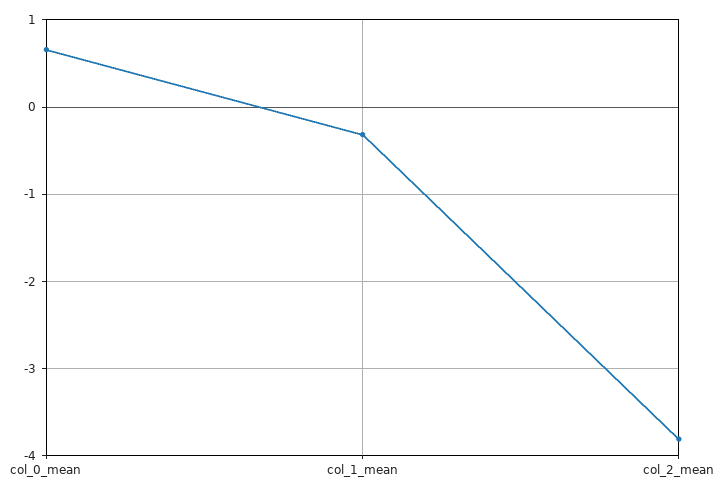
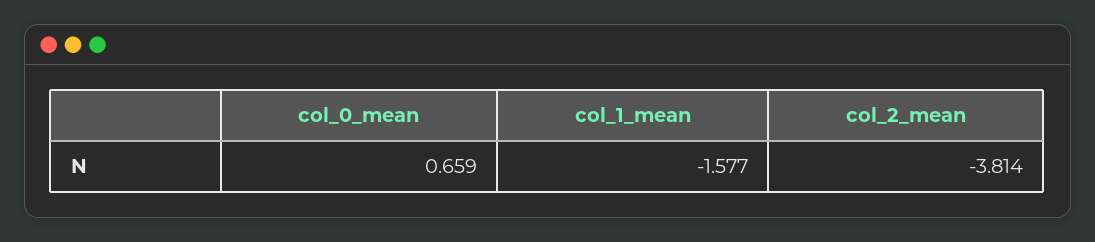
  {
    "col_0_mean": 0.659,
-   "col_1_mean": -0.3,
+   "col_1_mean": -1.577,
    "col_2_mean": -3.814
  }

